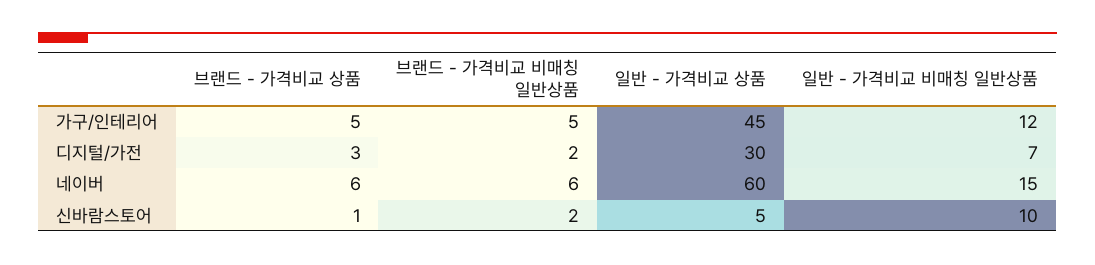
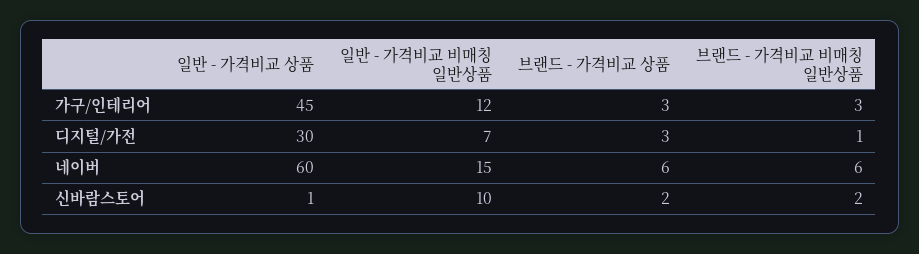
  {
    "브랜드 - 가격비교 상품": {
-     "가구/인테리어": 5,
+     "가구/인테리어": 3,
      "디지털/가전": 3,
      "네이버": 6,
-     "신바람스토어": 1
+     "신바람스토어": 2
    },
    "브랜드 - 가격비교 비매칭 일반상품": {
-     "가구/인테리어": 5,
+     "가구/인테리어": 3,
-     "디지털/가전": 2,
+     "디지털/가전": 1,
      "네이버": 6,
      "신바람스토어": 2
    },
    "일반 - 가격비교 상품": {
      "가구/인테리어": 45,
      "디지털/가전": 30,
      "네이버": 60,
-     "신바람스토어": 5
+     "신바람스토어": 1
    },
    "일반 - 가격비교 비매칭 일반상품": {
      "가구/인테리어": 12,
      "디지털/가전": 7,
      "네이버": 15,
      "신바람스토어": 10
    }
  }

